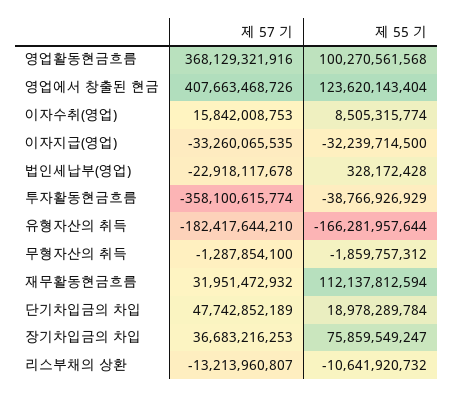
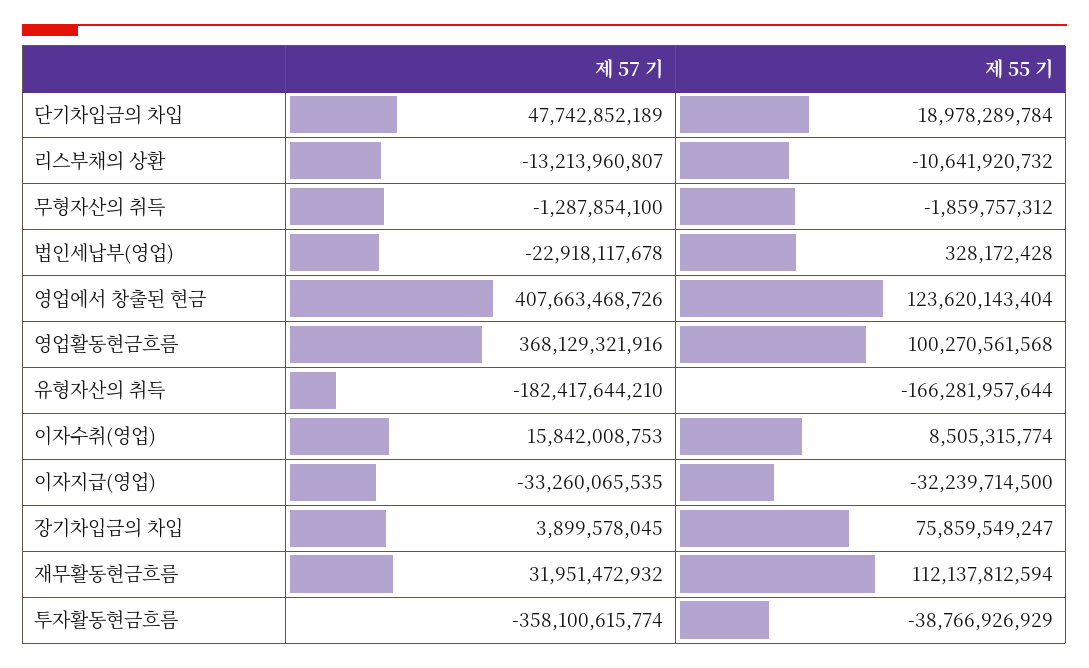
  {
    "제 57 기": {
      "영업활동현금흐름": 368129321916,
      "영업에서 창출된 현금": 407663468726,
      "이자수취(영업)": 15842008753,
      "이자지급(영업)": -33260065535,
      "법인세납부(영업)": -22918117678,
      "투자활동현금흐름": -358100615774,
      "유형자산의 취득": -182417644210,
      "무형자산의 취득": -1287854100,
      "재무활동현금흐름": 31951472932,
      "단기차입금의 차입": 47742852189,
-     "장기차입금의 차입": 36683216253,
+     "장기차입금의 차입": 3899578045,
      "리스부채의 상환": -13213960807
    },
    "제 55 기": {
      "영업활동현금흐름": 100270561568,
      "영업에서 창출된 현금": 123620143404,
      "이자수취(영업)": 8505315774,
      "이자지급(영업)": -32239714500,
      "법인세납부(영업)": 328172428,
      "투자활동현금흐름": -38766926929,
      "유형자산의 취득": -166281957644,
      "무형자산의 취득": -1859757312,
      "재무활동현금흐름": 112137812594,
      "단기차입금의 차입": 18978289784,
      "장기차입금의 차입": 75859549247,
      "리스부채의 상환": -10641920732
    }
  }

